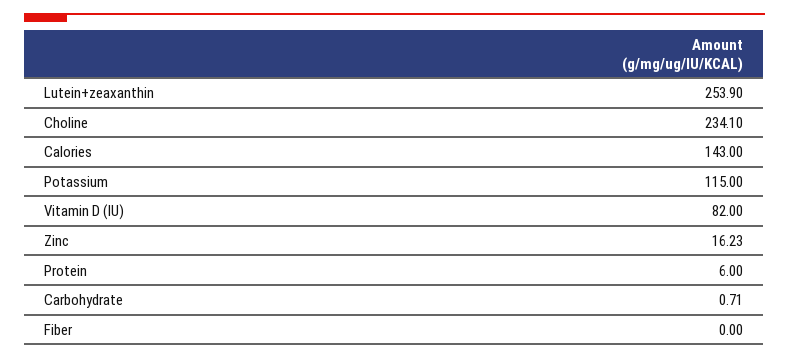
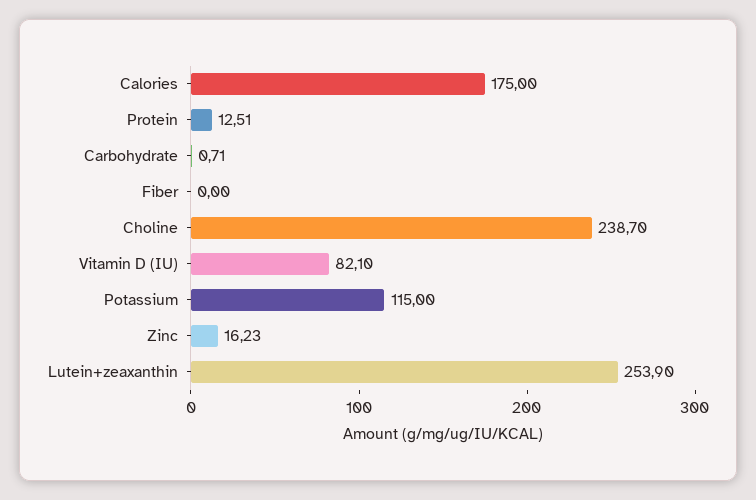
  {
    "Lutein+zeaxanthin": 253.9,
-   "Choline": 234.1,
+   "Choline": 238.7,
-   "Calories": 143,
+   "Calories": 175,
    "Potassium": 115,
-   "Vitamin D (IU)": 82,
+   "Vitamin D (IU)": 82.1,
    "Zinc": 16.23,
-   "Protein": 6,
+   "Protein": 12.51,
    "Carbohydrate": 0.71,
    "Fiber": 0
  }

